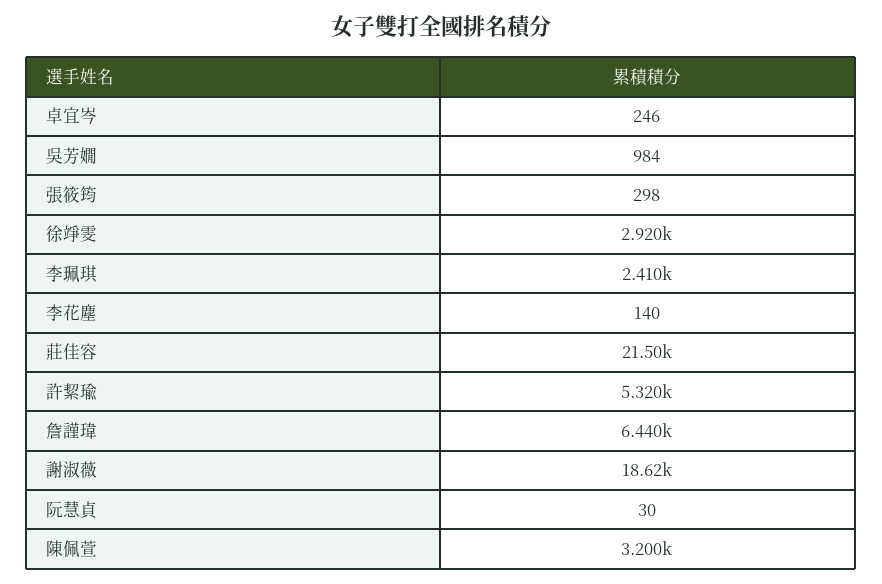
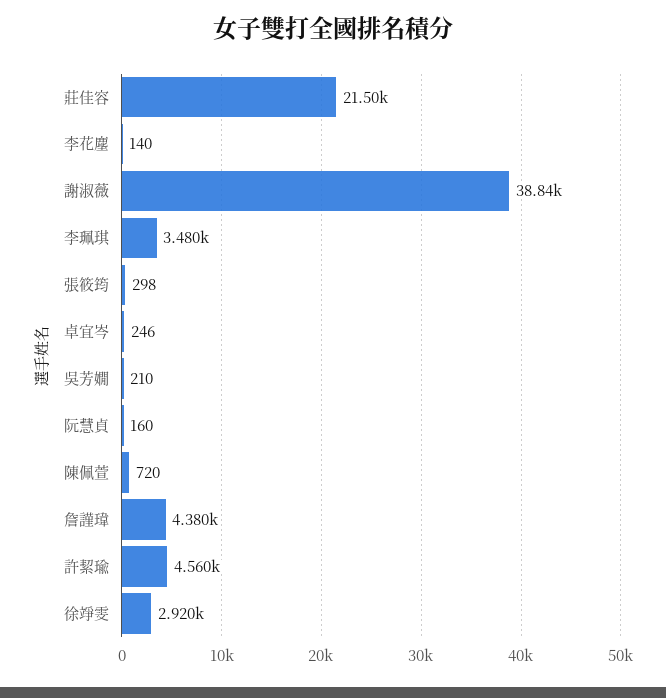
  {
    "卓宜岑": 246,
-   "吳芳嫺": 984,
+   "吳芳嫺": 210,
    "張筱筠": 298,
    "徐竫雯": 2920,
-   "李珮琪": 2410,
+   "李珮琪": 3480,
    "李花塵": 140,
    "莊佳容": 21500,
-   "許絜瑜": 5320,
+   "許絜瑜": 4560,
-   "詹謹瑋": 6440,
+   "詹謹瑋": 4380,
-   "謝淑薇": 18620,
+   "謝淑薇": 38840,
-   "阮慧貞": 30,
+   "阮慧貞": 160,
-   "陳佩萱": 3200
+   "陳佩萱": 720
  }

